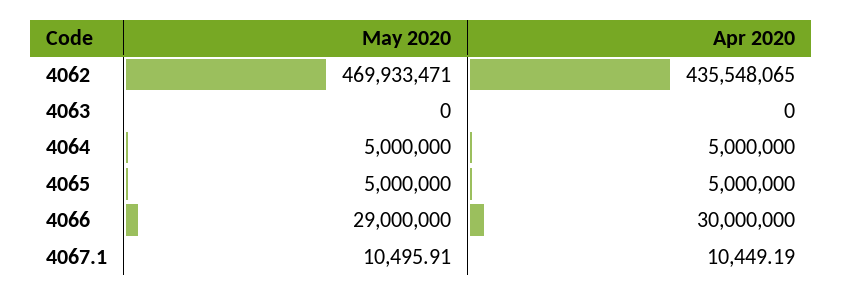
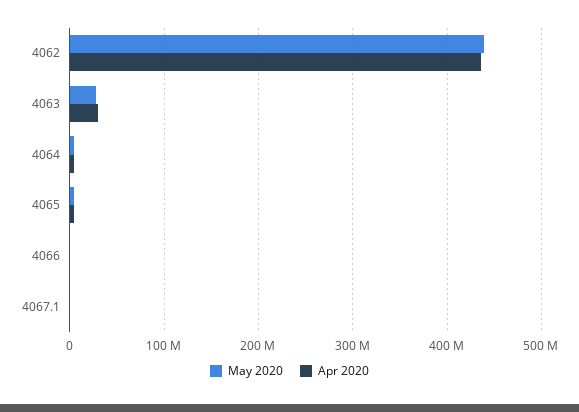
  {
    "May 2020": {
-     "4062": 469933471,
+     "4062": 440000000,
-     "4063": 0,
+     "4063": 30000000,
      "4064": 5000000,
      "4065": 5000000,
-     "4066": 29000000,
+     "4066": 0,
      "4067.1": 10495.91
    },
    "Apr 2020": {
      "4062": 435548065,
-     "4063": 0,
+     "4063": 30000000,
      "4064": 5000000,
      "4065": 5000000,
-     "4066": 30000000,
+     "4066": 0,
      "4067.1": 10449.19
    }
  }

